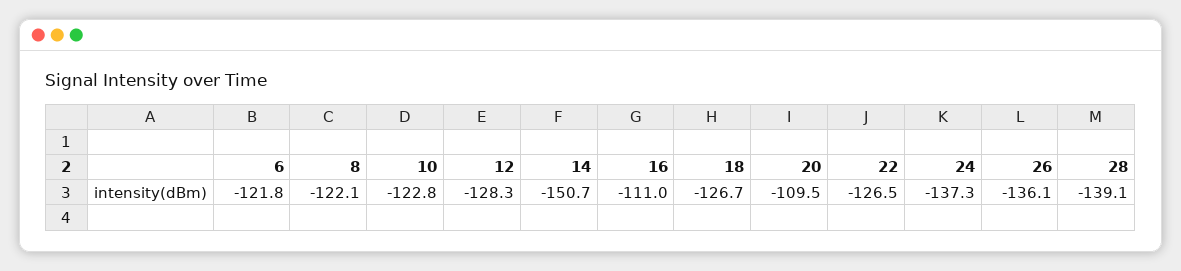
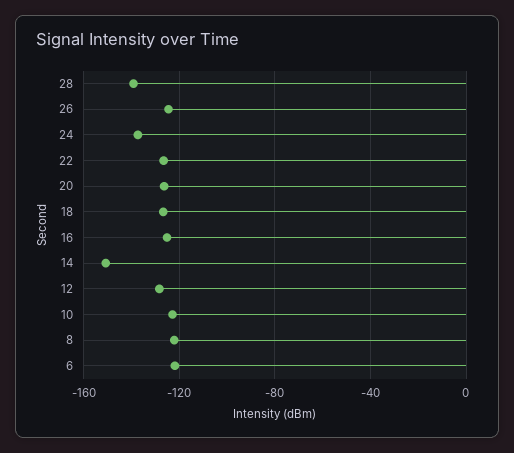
  {
    "6": -121.8,
    "8": -122.1,
    "10": -122.8,
    "12": -128.3,
    "14": -150.7,
-   "16": -111,
+   "16": -125,
    "18": -126.7,
-   "20": -109.5,
+   "20": -125,
    "22": -126.5,
    "24": -137.3,
-   "26": -136.1,
+   "26": -125,
    "28": -139.1
  }

